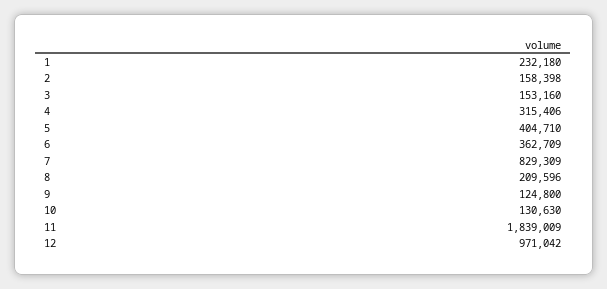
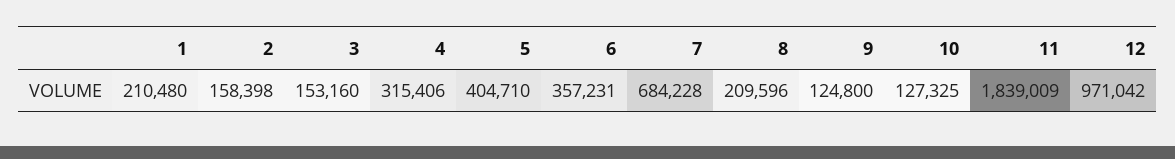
  {
-   "1": 232180,
+   "1": 210480,
    "2": 158398,
    "3": 153160,
    "4": 315406,
    "5": 404710,
-   "6": 362709,
+   "6": 357231,
-   "7": 829309,
+   "7": 684228,
    "8": 209596,
    "9": 124800,
-   "10": 130630,
+   "10": 127325,
    "11": 1839009,
    "12": 971042
  }

